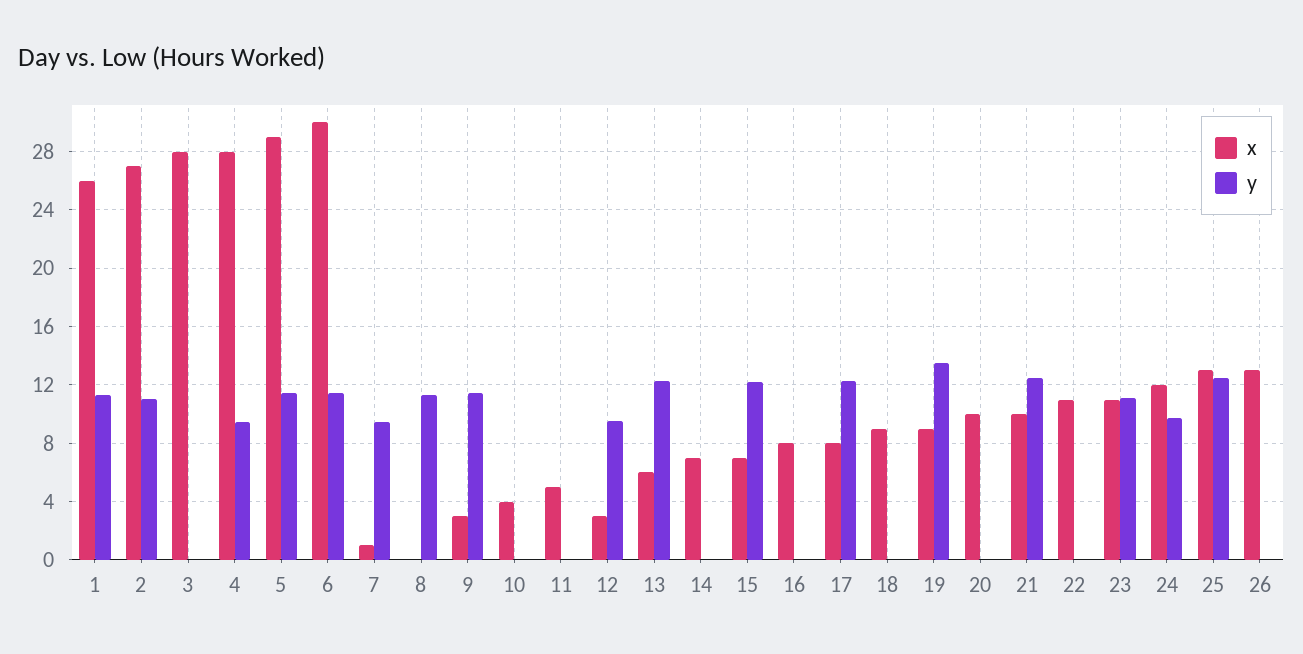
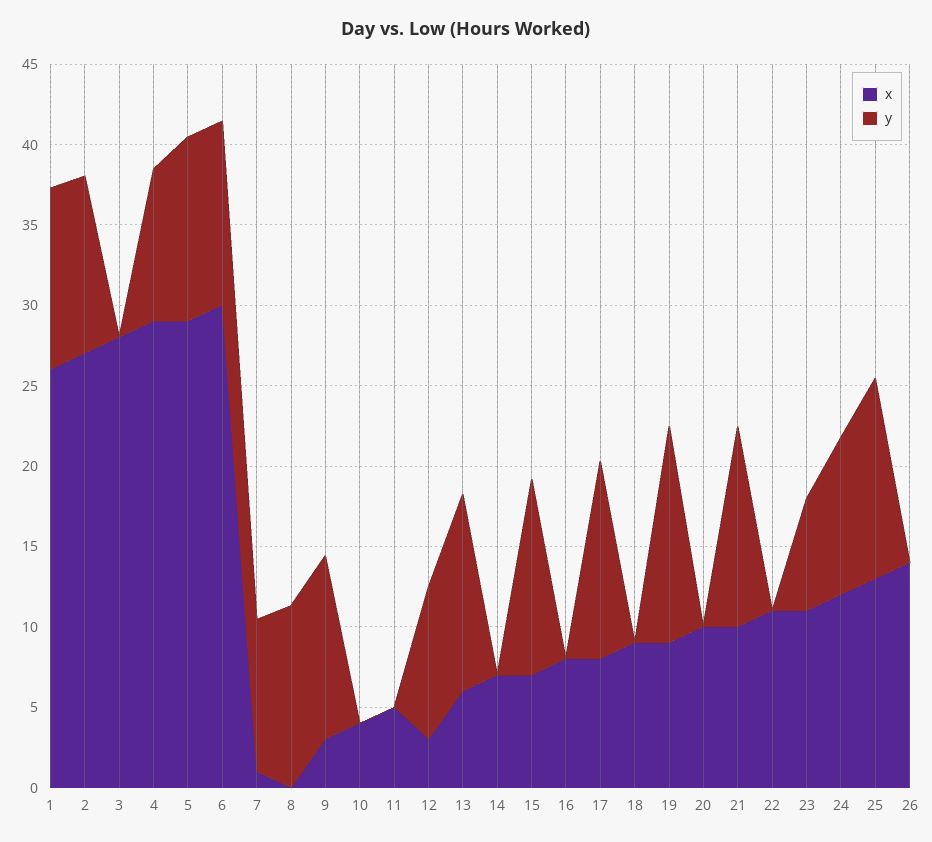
  {
    "x": {
      "1": 26,
      "2": 27,
      "3": 28,
-     "4": 28,
+     "4": 29,
      "5": 29,
      "6": 30,
      "7": 1,
      "8": 0,
      "9": 3,
      "10": 4,
      "11": 5,
      "12": 3,
      "13": 6,
      "14": 7,
      "15": 7,
      "16": 8,
      "17": 8,
      "18": 9,
      "19": 9,
      "20": 10,
      "21": 10,
      "22": 11,
      "23": 11,
      "24": 12,
      "25": 13,
-     "26": 13
+     "26": 14
    },
    "y": {
      "1": 11.5,
      "2": 11,
      "3": 0,
      "4": 9.5,
      "5": 11.5,
      "6": 11.5,
      "7": 9.5,
      "8": 11.5,
      "9": 11.5,
      "10": 0,
      "11": 0,
      "12": 9.5,
      "13": 12.5,
      "14": 0,
      "15": 12,
      "16": 0,
      "17": 12.5,
      "18": 0,
      "19": 13.5,
      "20": 0,
      "21": 12.5,
      "22": 0,
-     "23": 11,
+     "23": 7,
      "24": 10,
      "25": 12.5,
      "26": 0
    }
  }

